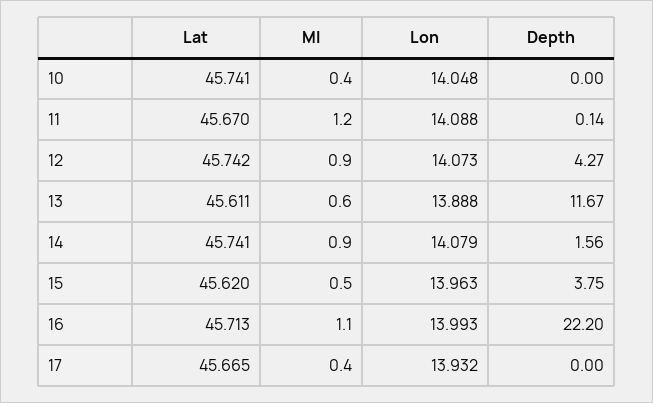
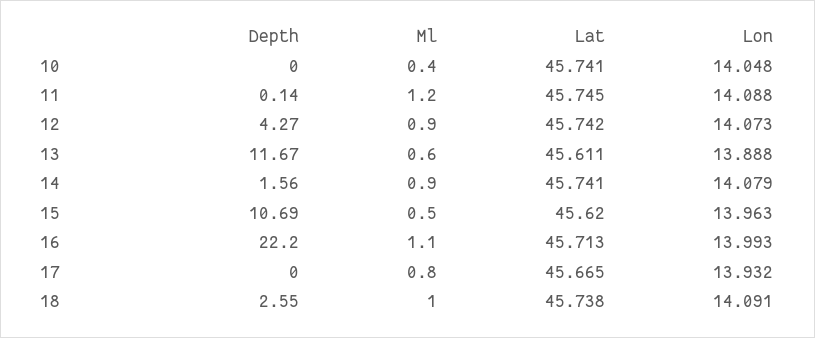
  {
    "Lat": {
      "10": 45.741,
-     "11": 45.67,
+     "11": 45.745,
      "12": 45.742,
      "13": 45.611,
      "14": 45.741,
      "15": 45.62,
      "16": 45.713,
-     "17": 45.665
+     "17": 45.665,
+     "18": 45.738
    },
    "Ml": {
      "10": 0.4,
      "11": 1.2,
      "12": 0.9,
      "13": 0.6,
      "14": 0.9,
      "15": 0.5,
      "16": 1.1,
-     "17": 0.4
+     "17": 0.8,
+     "18": 1
    },
    "Lon": {
      "10": 14.048,
      "11": 14.088,
      "12": 14.073,
      "13": 13.888,
      "14": 14.079,
      "15": 13.963,
      "16": 13.993,
-     "17": 13.932
+     "17": 13.932,
+     "18": 14.091
    },
    "Depth": {
      "10": 0,
      "11": 0.14,
      "12": 4.27,
      "13": 11.67,
      "14": 1.56,
-     "15": 3.75,
+     "15": 10.69,
      "16": 22.2,
-     "17": 0
+     "17": 0,
+     "18": 2.55
    }
  }

